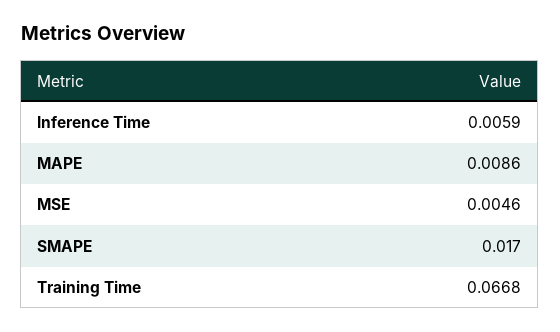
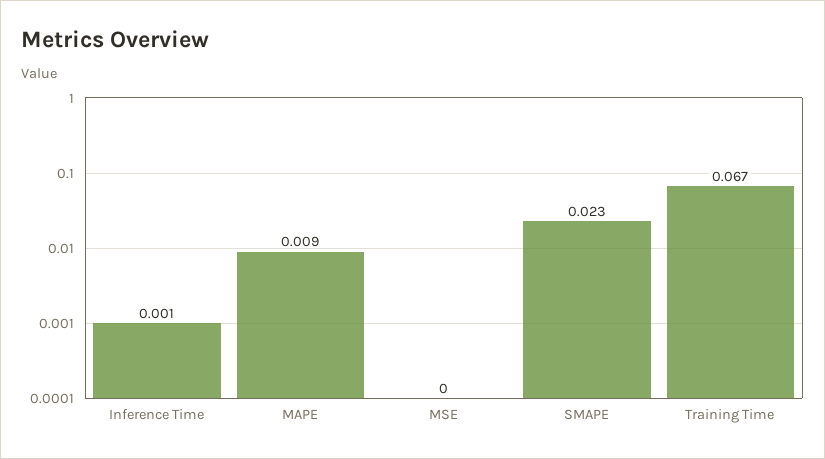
  {
-   "Inference Time": 0.0059,
+   "Inference Time": 0.001,
    "MAPE": 0.0086,
-   "MSE": 0.0046,
+   "MSE": 0,
-   "SMAPE": 0.017,
+   "SMAPE": 0.023,
    "Training Time": 0.0668
  }

